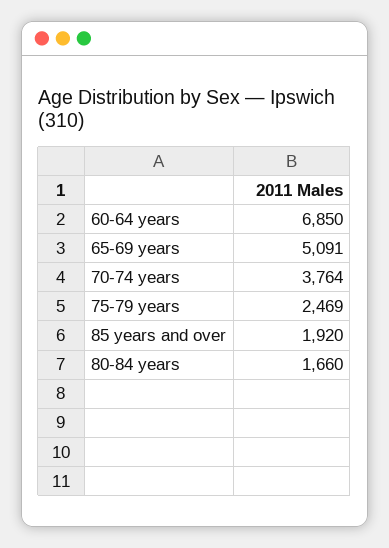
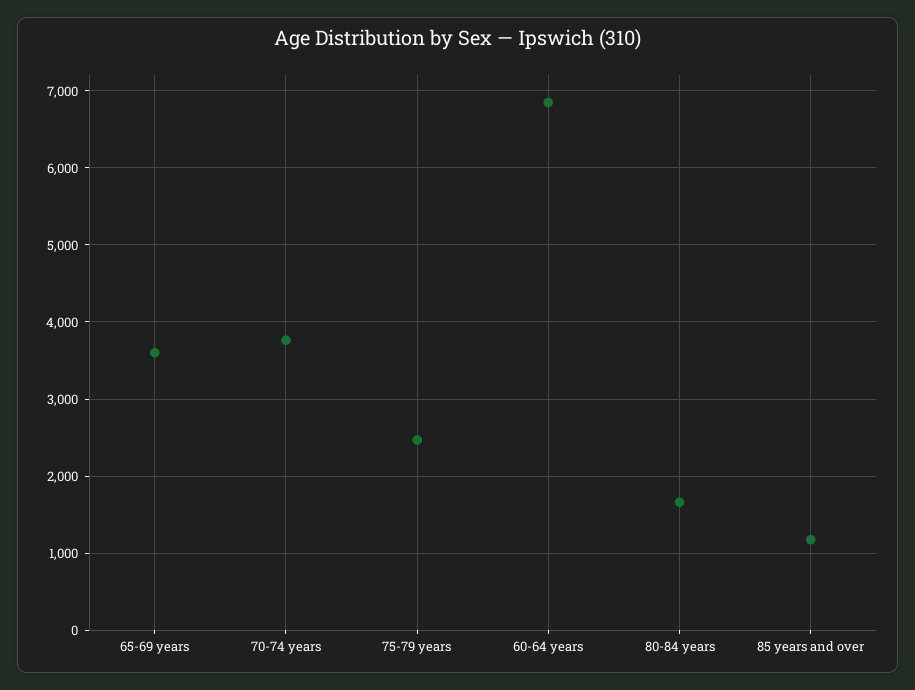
  {
    "60-64 years": 6850,
-   "65-69 years": 5091,
+   "65-69 years": 3600,
    "70-74 years": 3764,
    "75-79 years": 2469,
-   "85 years and over": 1920,
+   "85 years and over": 1200,
    "80-84 years": 1660
  }

